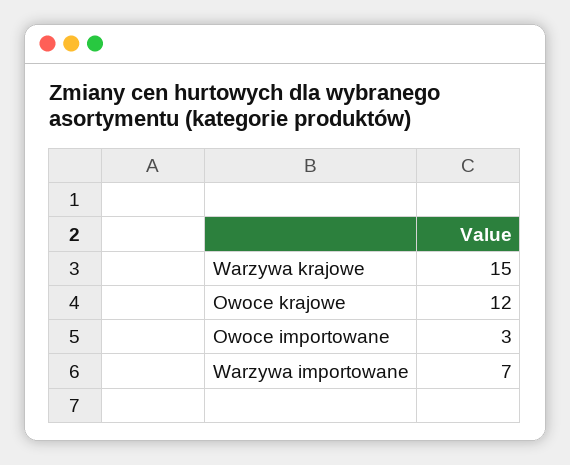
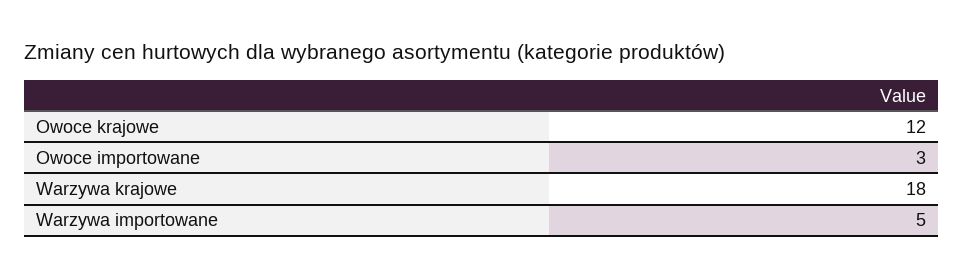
  {
-   "Warzywa krajowe": 15,
+   "Warzywa krajowe": 18,
    "Owoce krajowe": 12,
    "Owoce importowane": 3,
-   "Warzywa importowane": 7
+   "Warzywa importowane": 5
  }

